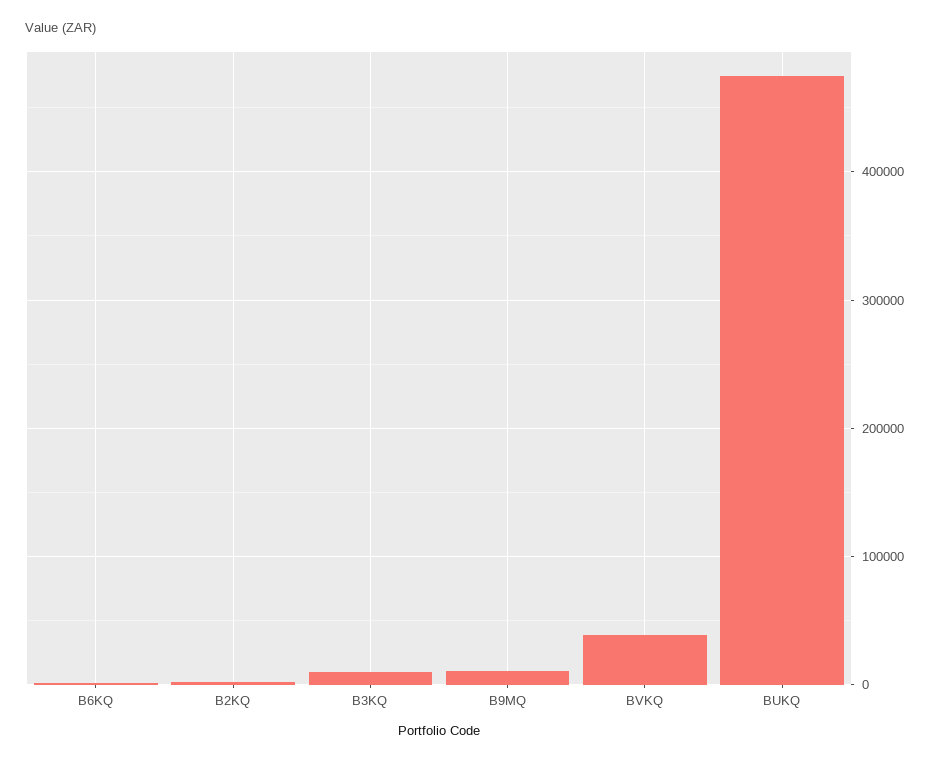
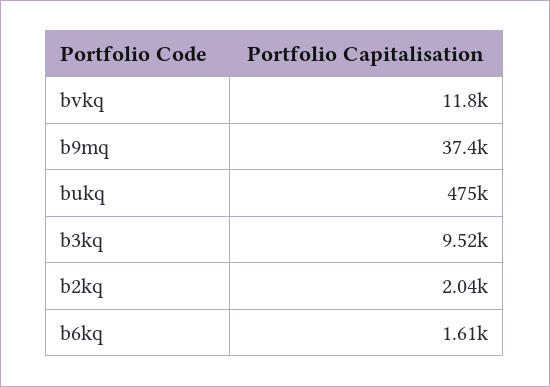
  {
    "B6KQ": 1610,
    "B2KQ": 2040,
    "B3KQ": 9520,
-   "B9MQ": 10000,
+   "B9MQ": 37400,
-   "BVKQ": 40000,
+   "BVKQ": 11800,
    "BUKQ": 475000
  }

